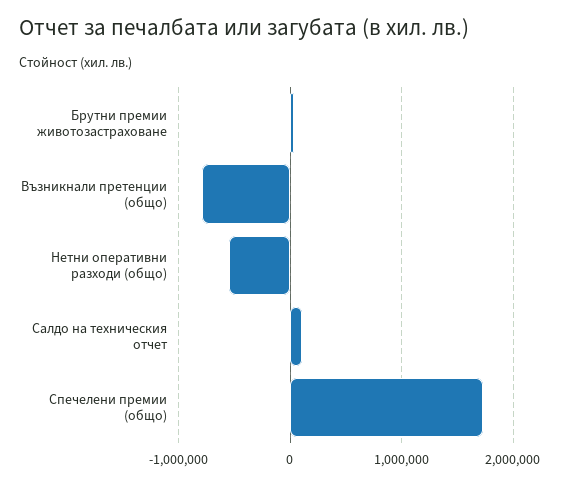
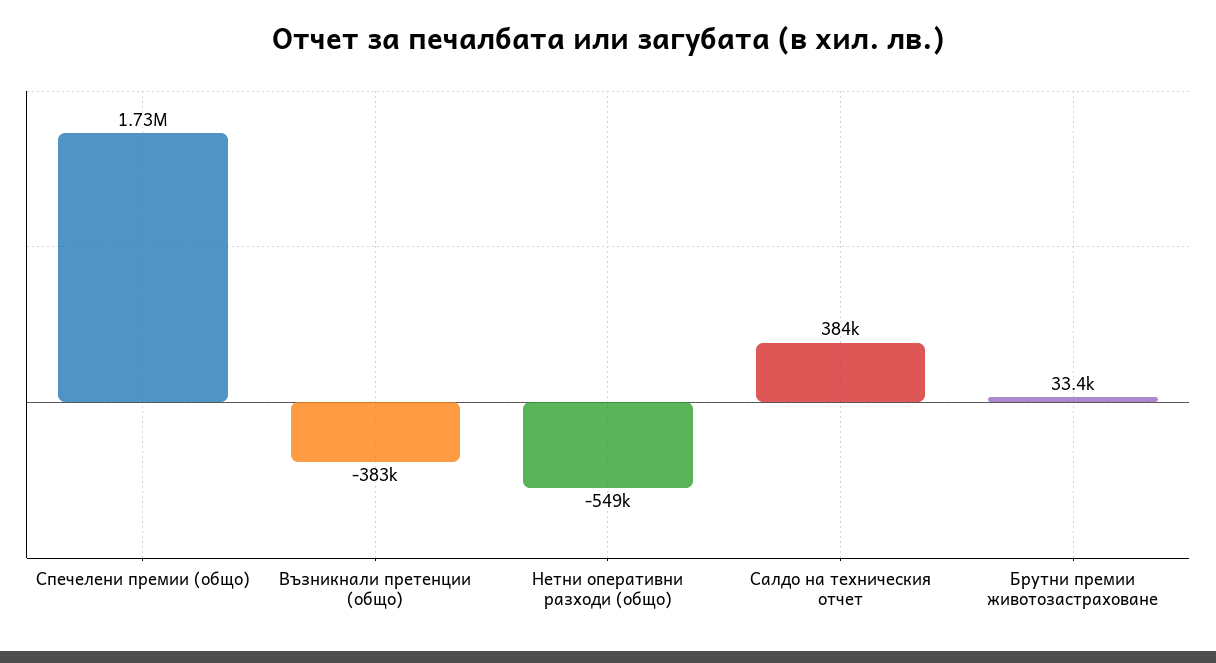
  {
    "Брутни премии животозастраховане": 33400,
-   "Възникнали претенции (общо)": -800000,
+   "Възникнали претенции (общо)": -383000,
    "Нетни оперативни разходи (общо)": -549000,
-   "Салдо на техническия отчет": 100000,
+   "Салдо на техническия отчет": 384000,
    "Спечелени премии (общо)": 1730000
  }

